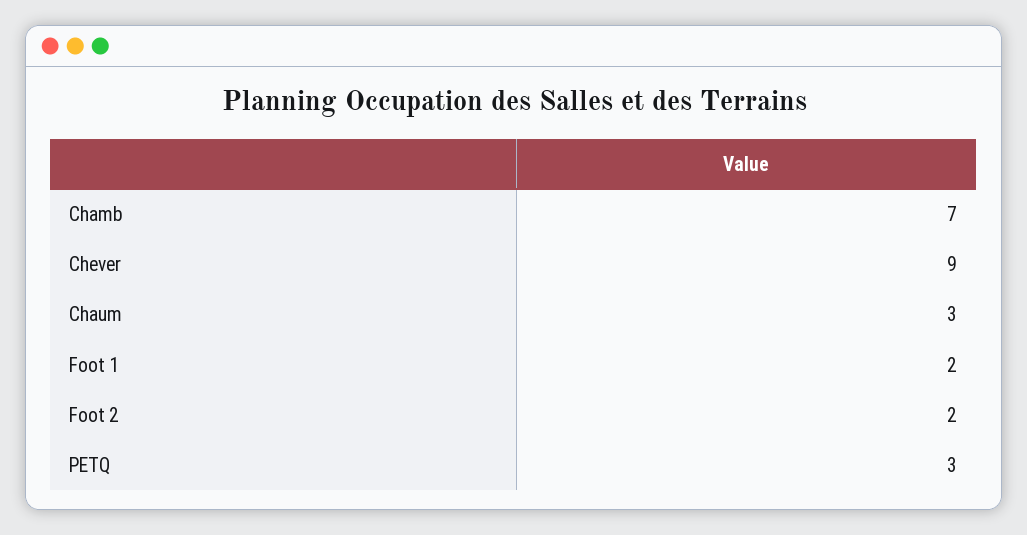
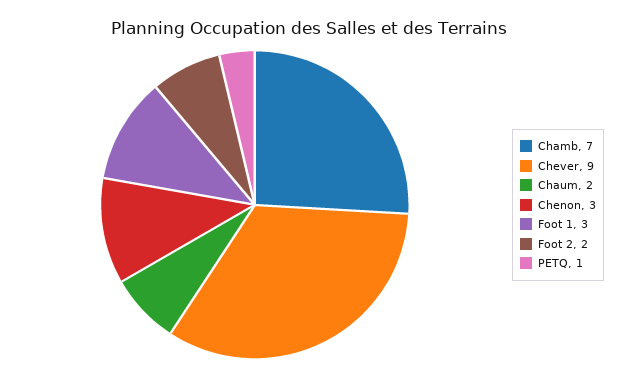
  {
    "Chamb": 7,
    "Chever": 9,
-   "Chaum": 3,
+   "Chaum": 2,
-   "Foot 1": 2,
+   "Foot 1": 3,
    "Foot 2": 2,
-   "PETQ": 3
+   "PETQ": 1,
+   "Chenon": 3
  }

